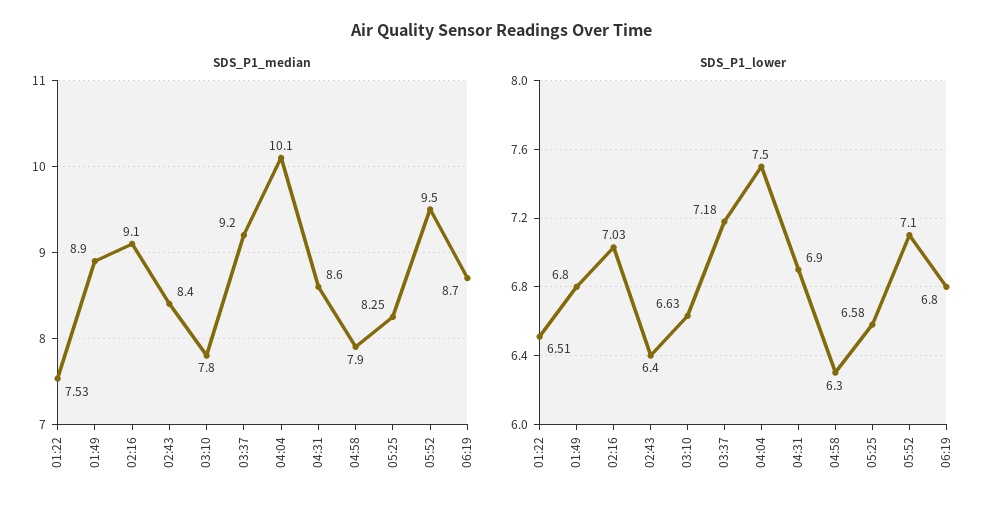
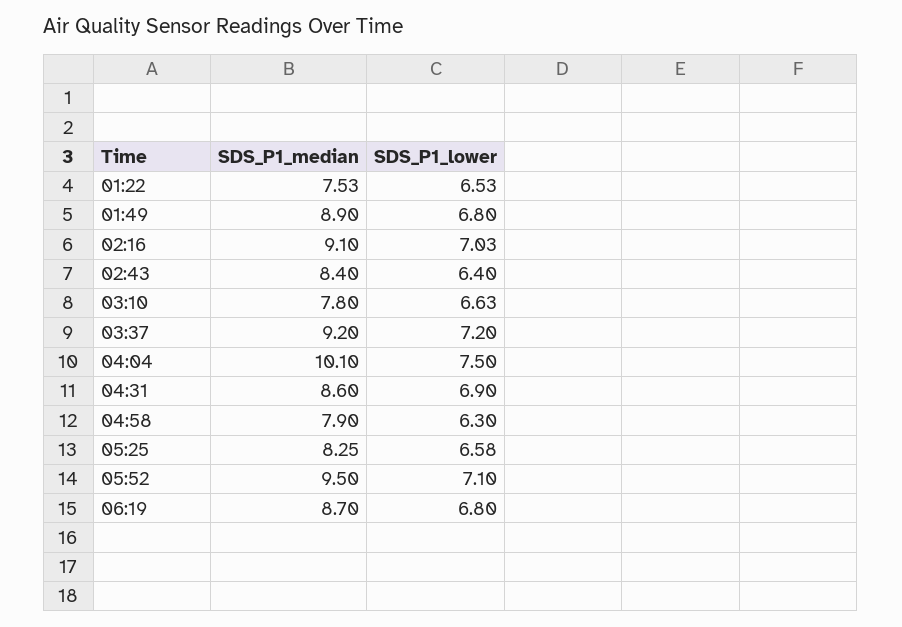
  {
    "SDS_P1_median": {
      "01:22": 7.53,
      "01:49": 8.9,
      "02:16": 9.1,
      "02:43": 8.4,
      "03:10": 7.8,
      "03:37": 9.2,
      "04:04": 10.1,
      "04:31": 8.6,
      "04:58": 7.9,
      "05:25": 8.25,
      "05:52": 9.5,
      "06:19": 8.7
    },
    "SDS_P1_lower": {
-     "01:22": 6.51,
+     "01:22": 6.53,
      "01:49": 6.8,
      "02:16": 7.03,
      "02:43": 6.4,
      "03:10": 6.63,
-     "03:37": 7.18,
+     "03:37": 7.2,
      "04:04": 7.5,
      "04:31": 6.9,
      "04:58": 6.3,
      "05:25": 6.58,
      "05:52": 7.1,
      "06:19": 6.8
    }
  }

